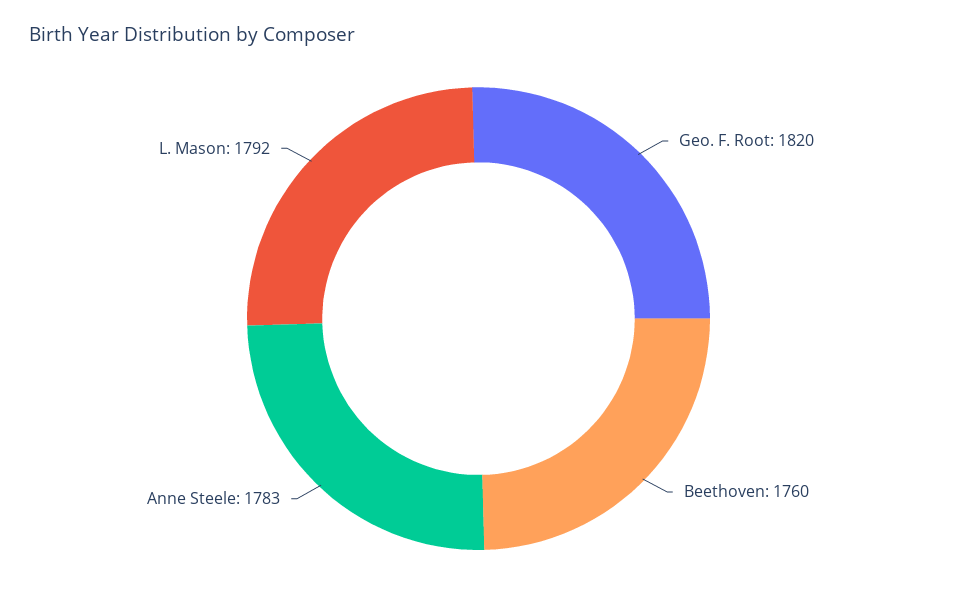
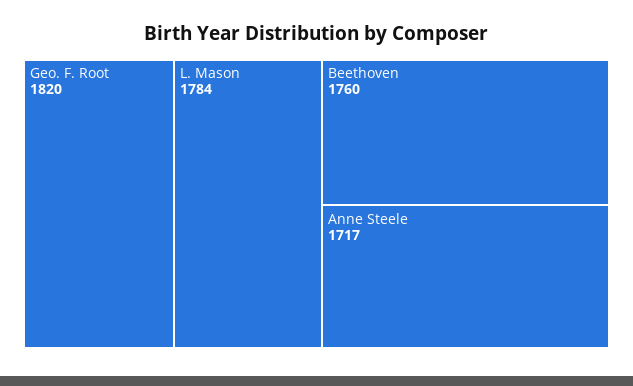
  {
    "Geo. F. Root": 1820,
    "Beethoven": 1760,
-   "Anne Steele": 1783,
+   "Anne Steele": 1717,
-   "L. Mason": 1792
+   "L. Mason": 1784
  }

